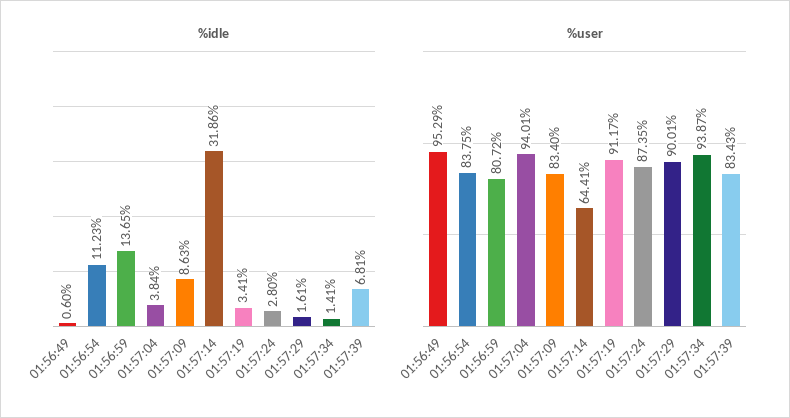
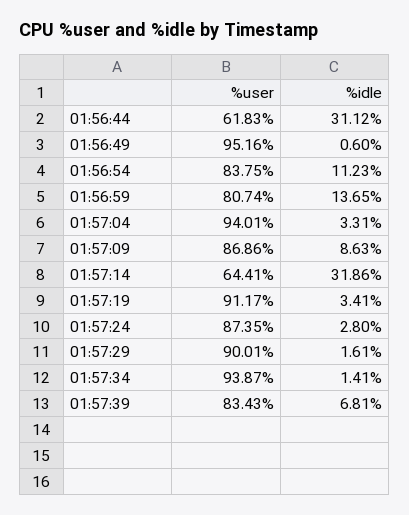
  {
    "%idle": {
      "01:56:49": 0.6,
      "01:56:54": 11.23,
      "01:56:59": 13.65,
-     "01:57:04": 3.84,
+     "01:57:04": 3.31,
      "01:57:09": 8.63,
      "01:57:14": 31.86,
      "01:57:19": 3.41,
      "01:57:24": 2.8,
      "01:57:29": 1.61,
      "01:57:34": 1.41,
-     "01:57:39": 6.81
+     "01:57:39": 6.81,
+     "01:56:44": 31.12
    },
    "%user": {
-     "01:56:49": 95.29,
+     "01:56:49": 95.16,
      "01:56:54": 83.75,
-     "01:56:59": 80.72,
+     "01:56:59": 80.74,
      "01:57:04": 94.01,
-     "01:57:09": 83.4,
+     "01:57:09": 86.86,
      "01:57:14": 64.41,
      "01:57:19": 91.17,
      "01:57:24": 87.35,
      "01:57:29": 90.01,
      "01:57:34": 93.87,
-     "01:57:39": 83.43
+     "01:57:39": 83.43,
+     "01:56:44": 61.83
    }
  }

